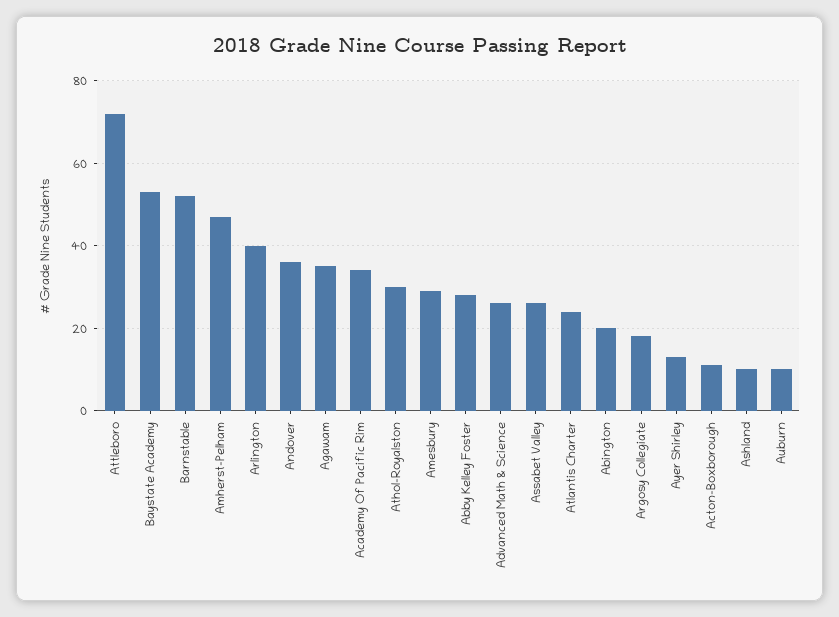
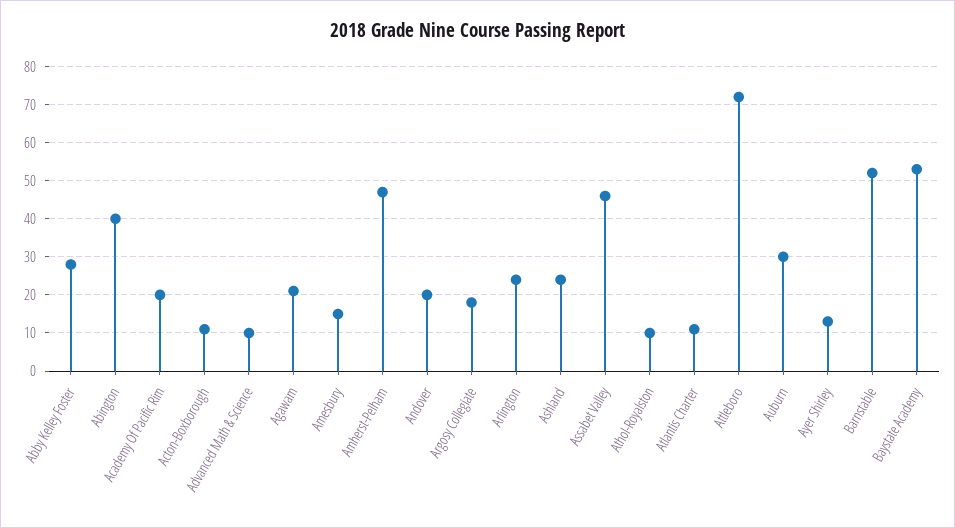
  {
    "Attleboro": 70,
    "Baystate Academy": 55,
    "Barnstable": 50,
    "Amherst-Pelham": 45,
-   "Arlington": 40,
+   "Arlington": 25,
-   "Andover": 35,
+   "Andover": 20,
-   "Agawam": 35,
+   "Agawam": 20,
-   "Academy Of Pacific Rim": 35,
+   "Academy Of Pacific Rim": 20,
-   "Athol-Royalston": 30,
+   "Athol-Royalston": 10,
-   "Amesbury": 30,
+   "Amesbury": 15,
    "Abby Kelley Foster": 30,
-   "Advanced Math & Science": 25,
+   "Advanced Math & Science": 10,
-   "Assabet Valley": 25,
+   "Assabet Valley": 45,
-   "Atlantis Charter": 25,
+   "Atlantis Charter": 10,
-   "Abington": 20,
+   "Abington": 40,
    "Argosy Collegiate": 20,
    "Ayer Shirley": 15,
    "Acton-Boxborough": 10,
-   "Ashland": 10,
+   "Ashland": 25,
-   "Auburn": 10
+   "Auburn": 30
  }

